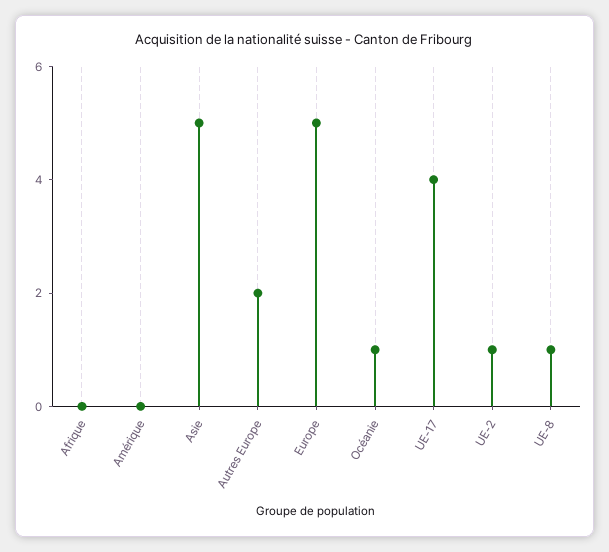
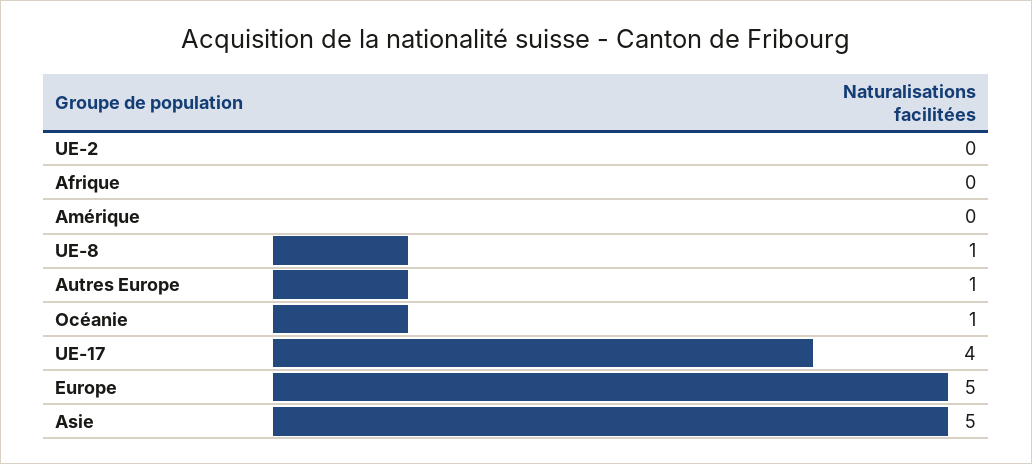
  {
    "Afrique": 0,
    "Amérique": 0,
    "Asie": 5,
-   "Autres Europe": 2,
+   "Autres Europe": 1,
    "Europe": 5,
    "Océanie": 1,
    "UE-17": 4,
-   "UE-2": 1,
+   "UE-2": 0,
    "UE-8": 1
  }

